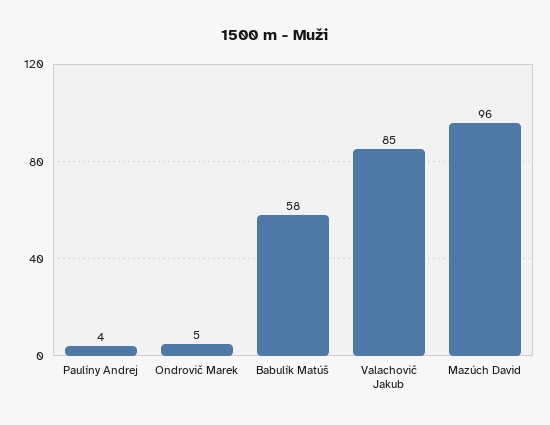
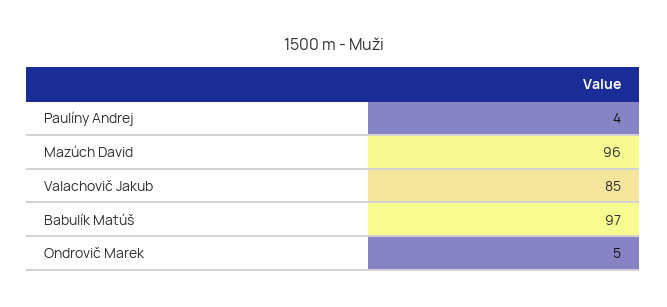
  {
    "Paulíny Andrej": 4,
    "Ondrovič Marek": 5,
-   "Babulík Matúš": 58,
+   "Babulík Matúš": 97,
    "Valachovič Jakub": 85,
    "Mazúch David": 96
  }

